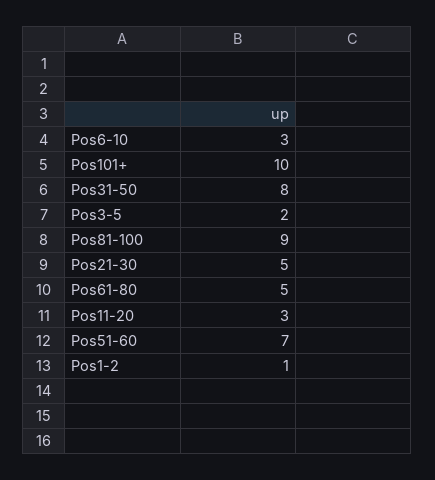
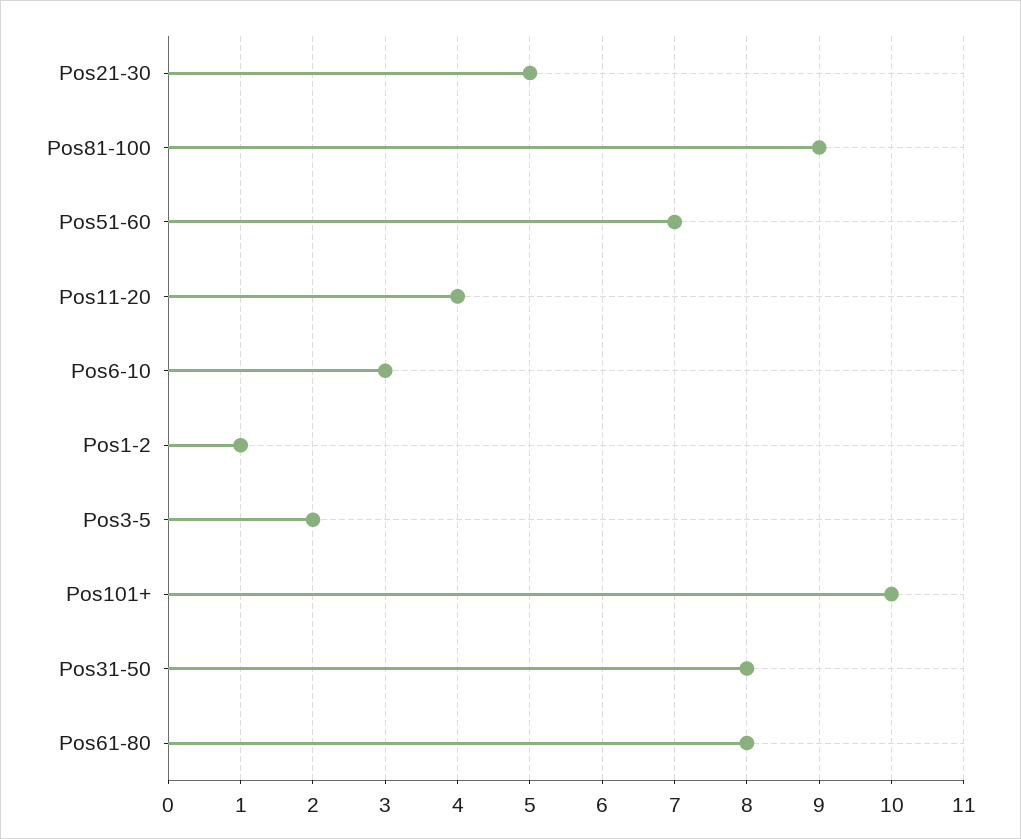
  {
    "Pos6-10": 3,
    "Pos101+": 10,
    "Pos31-50": 8,
    "Pos3-5": 2,
    "Pos81-100": 9,
    "Pos21-30": 5,
-   "Pos61-80": 5,
+   "Pos61-80": 8,
-   "Pos11-20": 3,
+   "Pos11-20": 4,
    "Pos51-60": 7,
    "Pos1-2": 1
  }

